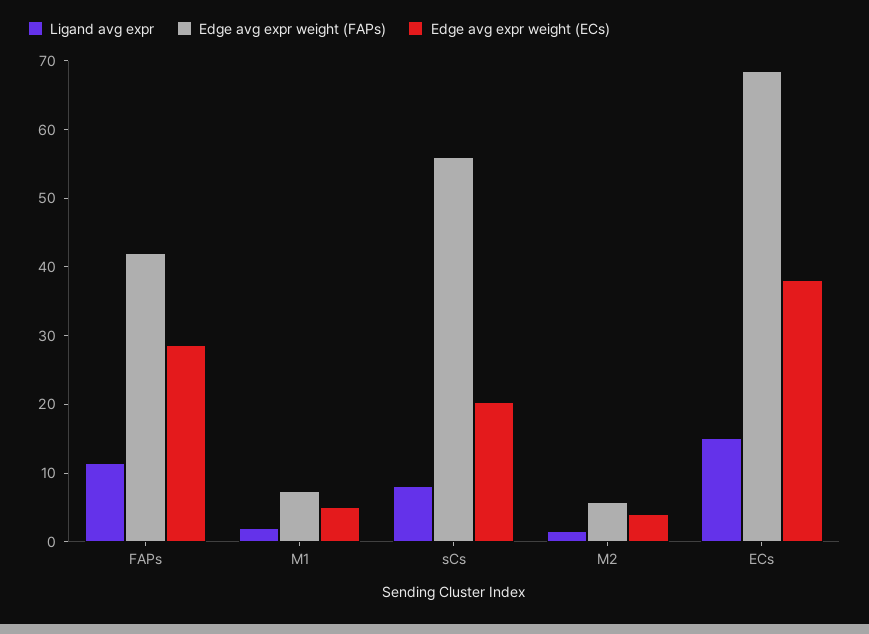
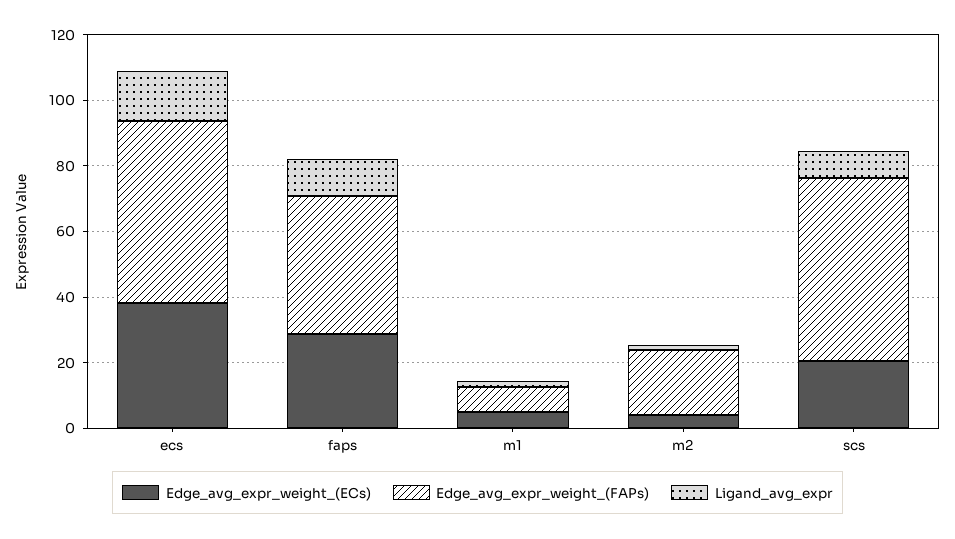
  {
    "Ligand avg expr": {
      "FAPs": 12,
      "M1": 2,
      "sCs": 8,
      "M2": 2,
      "ECs": 16
    },
    "Edge avg expr weight (FAPs)": {
      "FAPs": 42,
      "M1": 8,
      "sCs": 56,
-     "M2": 6,
+     "M2": 20,
-     "ECs": 68
+     "ECs": 55
    },
    "Edge avg expr weight (ECs)": {
      "FAPs": 28,
      "M1": 6,
      "sCs": 20,
      "M2": 4,
      "ECs": 38
    }
  }

